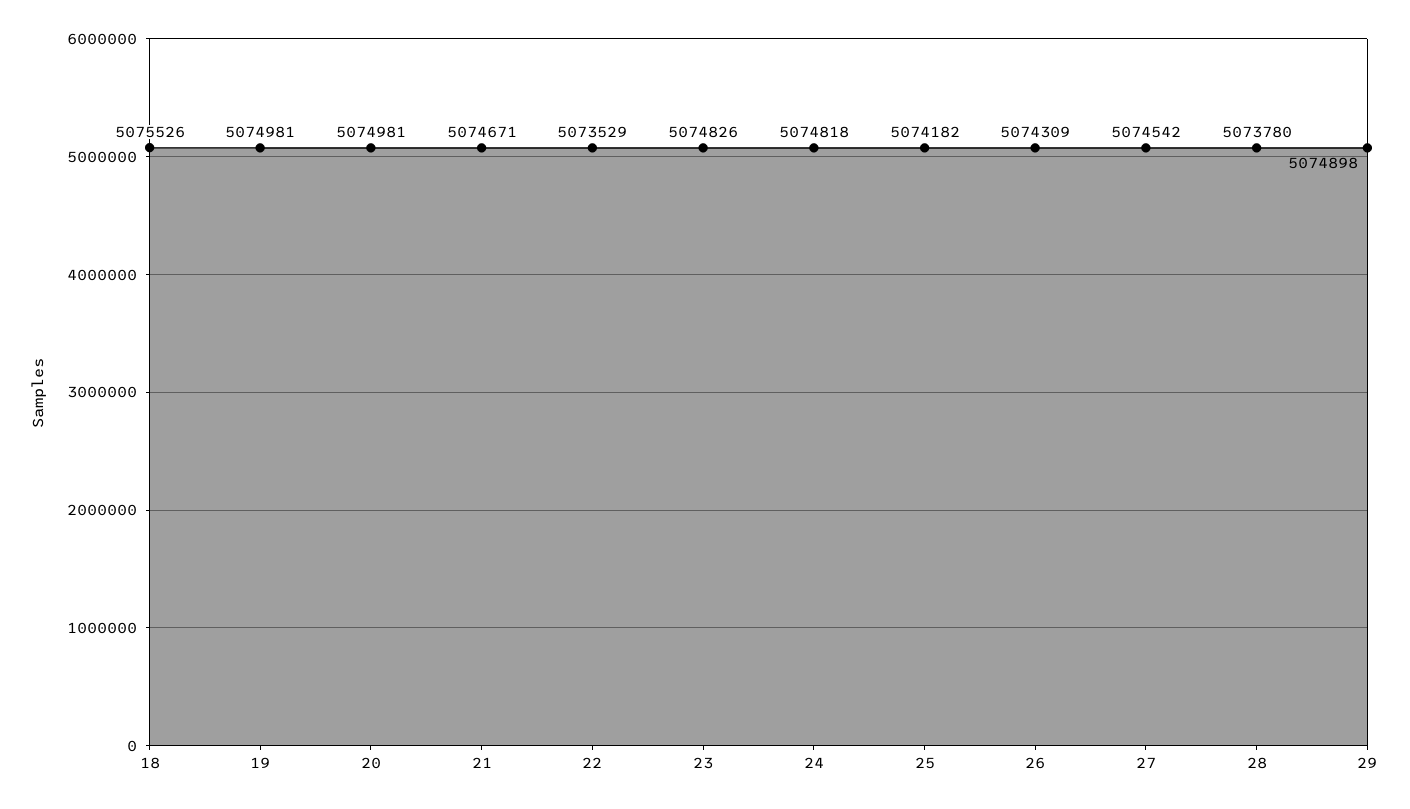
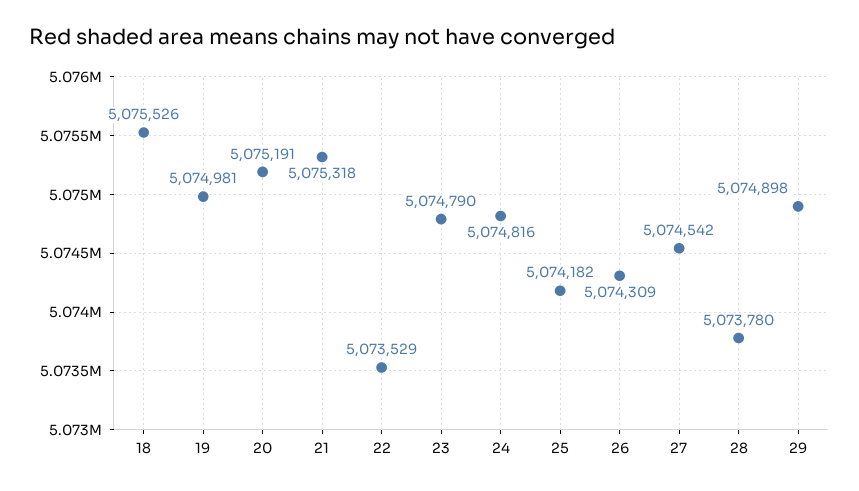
  {
    "18": 5075526,
    "19": 5074981,
-   "20": 5074981,
+   "20": 5075191,
-   "21": 5074671,
+   "21": 5075318,
    "22": 5073529,
-   "23": 5074826,
+   "23": 5074790,
-   "24": 5074818,
+   "24": 5074816,
    "25": 5074182,
    "26": 5074309,
    "27": 5074542,
    "28": 5073780,
    "29": 5074898
  }

